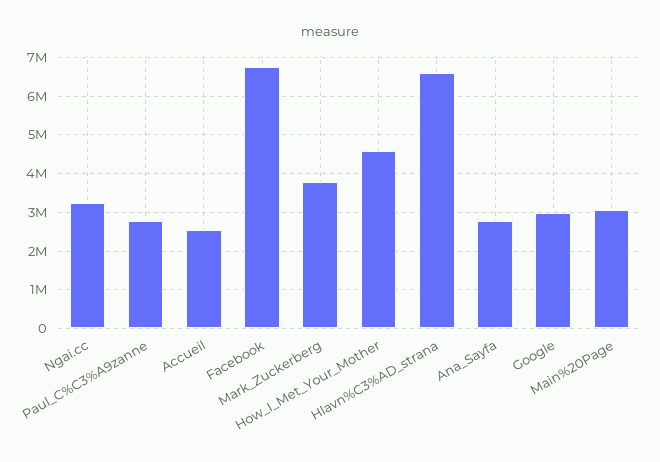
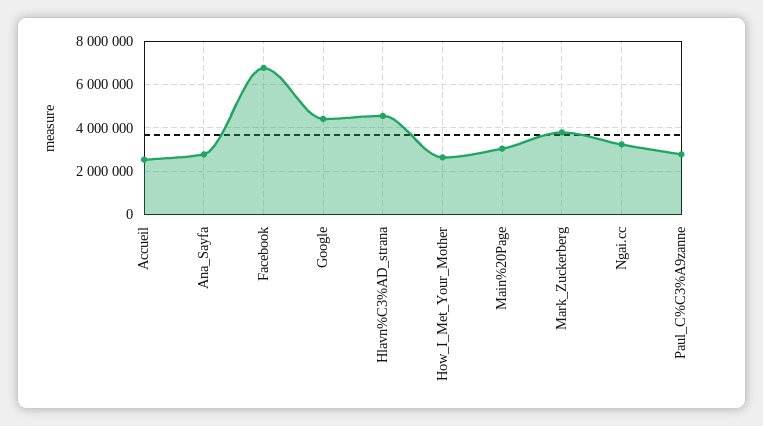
  {
    "Ngai.cc": 3200000,
    "Paul_C%C3%A9zanne": 2800000,
    "Accueil": 2600000,
    "Facebook": 6800000,
    "Mark_Zuckerberg": 3800000,
-   "How_I_Met_Your_Mother": 4600000,
+   "How_I_Met_Your_Mother": 2500000,
-   "Hlavn%C3%AD_strana": 6600000,
+   "Hlavn%C3%AD_strana": 4500000,
    "Ana_Sayfa": 2800000,
-   "Google": 3000000,
+   "Google": 4500000,
    "Main%20Page": 3000000
  }

